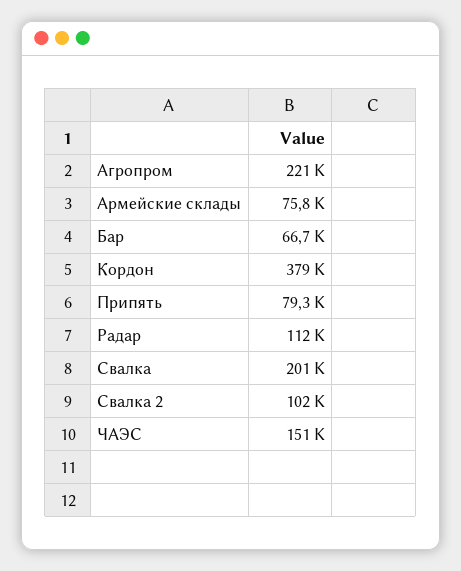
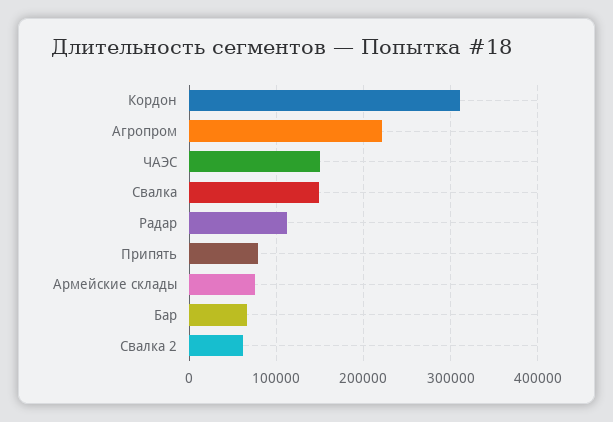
  {
    "Агропром": 221000,
    "Армейские склады": 75800,
    "Бар": 66700,
-   "Кордон": 379000,
+   "Кордон": 310000,
    "Припять": 79300,
    "Радар": 112000,
-   "Свалка": 201000,
+   "Свалка": 150000,
-   "Свалка 2": 102000,
+   "Свалка 2": 60000,
    "ЧАЭС": 151000
  }

